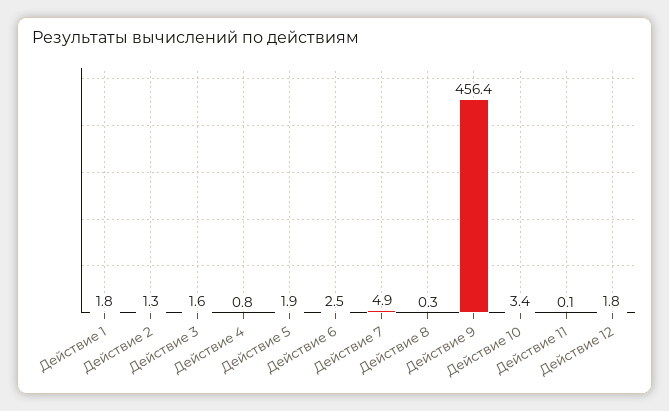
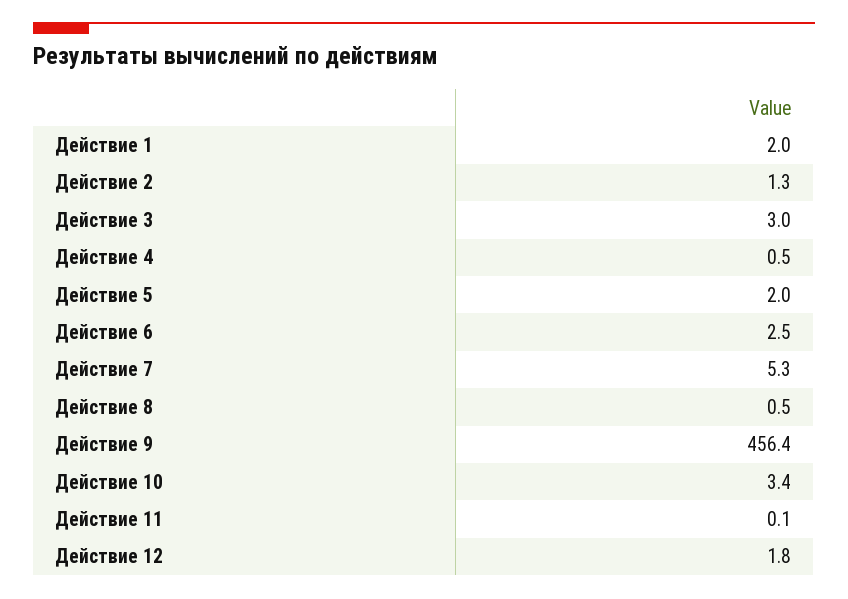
  {
-   "Действие 1": 1.8,
+   "Действие 1": 2,
    "Действие 2": 1.3,
-   "Действие 3": 1.6,
+   "Действие 3": 3,
-   "Действие 4": 0.8,
+   "Действие 4": 0.5,
-   "Действие 5": 1.9,
+   "Действие 5": 2,
    "Действие 6": 2.5,
-   "Действие 7": 4.9,
+   "Действие 7": 5.3,
-   "Действие 8": 0.3,
+   "Действие 8": 0.5,
    "Действие 9": 456.4,
    "Действие 10": 3.4,
    "Действие 11": 0.1,
    "Действие 12": 1.8
  }

